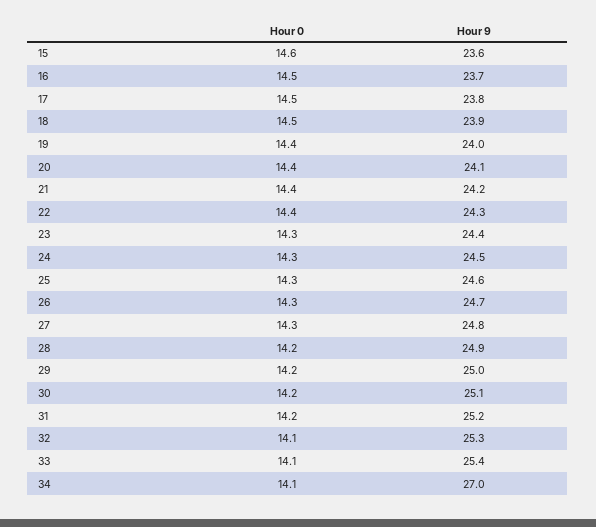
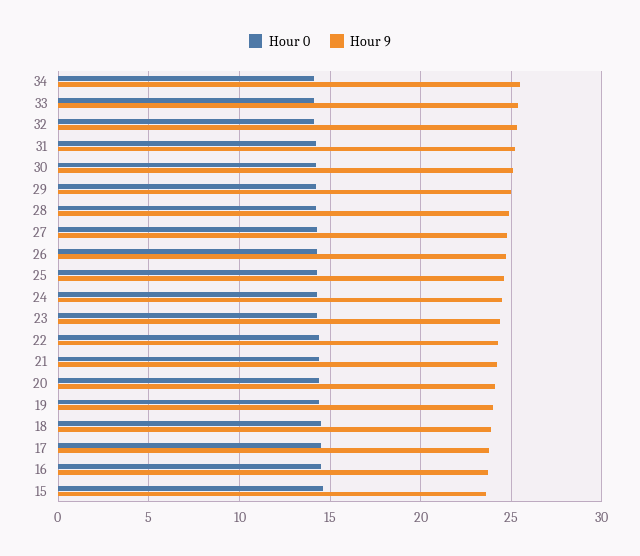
  {
    "Hour 0": {
      "15": 14.6,
      "16": 14.5,
      "17": 14.5,
      "18": 14.5,
      "19": 14.4,
      "20": 14.4,
      "21": 14.4,
      "22": 14.4,
      "23": 14.3,
      "24": 14.3,
      "25": 14.3,
      "26": 14.3,
      "27": 14.3,
      "28": 14.2,
      "29": 14.2,
      "30": 14.2,
      "31": 14.2,
      "32": 14.1,
      "33": 14.1,
      "34": 14.1
    },
    "Hour 9": {
      "15": 23.6,
      "16": 23.7,
      "17": 23.8,
      "18": 23.9,
      "19": 24,
      "20": 24.1,
      "21": 24.2,
      "22": 24.3,
      "23": 24.4,
      "24": 24.5,
      "25": 24.6,
      "26": 24.7,
      "27": 24.8,
      "28": 24.9,
      "29": 25,
      "30": 25.1,
      "31": 25.2,
      "32": 25.3,
      "33": 25.4,
-     "34": 27
+     "34": 25.5
    }
  }

